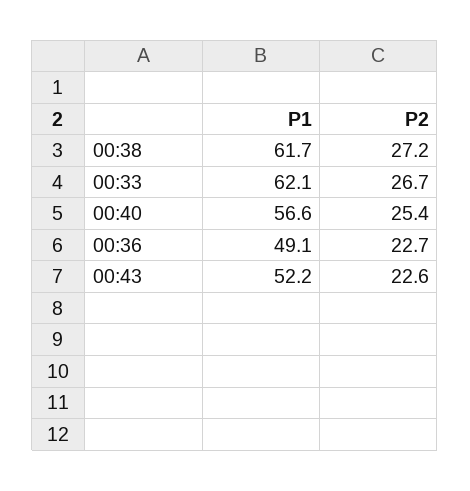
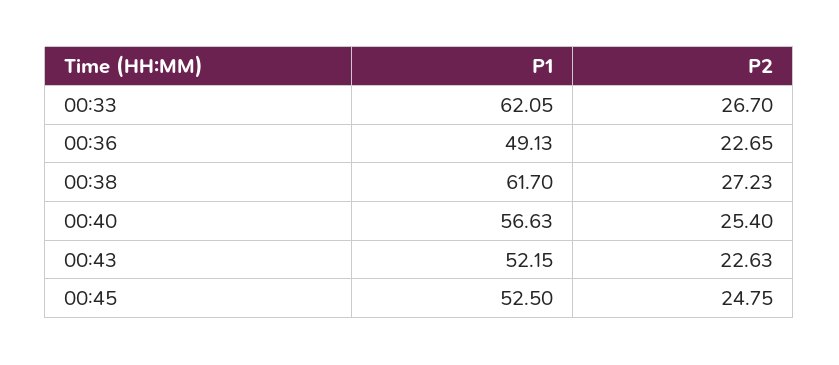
  {
    "P1": {
      "00:38": 61.7,
      "00:33": 62.05,
      "00:40": 56.63,
      "00:36": 49.13,
-     "00:43": 52.15
+     "00:43": 52.15,
+     "00:45": 52.5
    },
    "P2": {
      "00:38": 27.23,
      "00:33": 26.7,
      "00:40": 25.4,
      "00:36": 22.65,
-     "00:43": 22.63
+     "00:43": 22.63,
+     "00:45": 24.75
    }
  }

